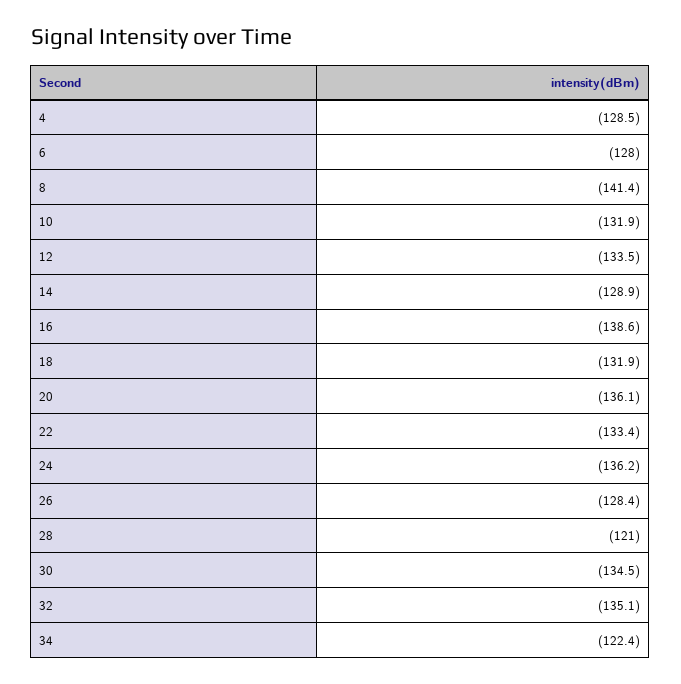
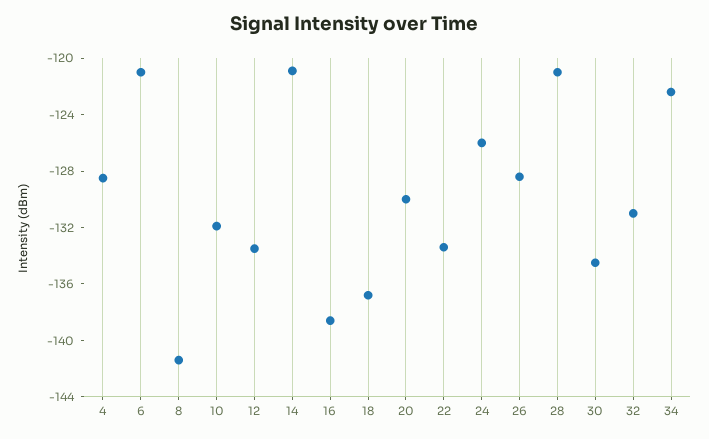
  {
    "4": -128.5,
-   "6": -128,
+   "6": -121,
    "8": -141.4,
    "10": -131.9,
    "12": -133.5,
-   "14": -128.9,
+   "14": -121,
    "16": -138.6,
-   "18": -131.9,
+   "18": -137,
-   "20": -136.1,
+   "20": -130,
    "22": -133.4,
-   "24": -136.2,
+   "24": -126,
    "26": -128.4,
    "28": -121,
    "30": -134.5,
-   "32": -135.1,
+   "32": -131,
    "34": -122.4
  }

